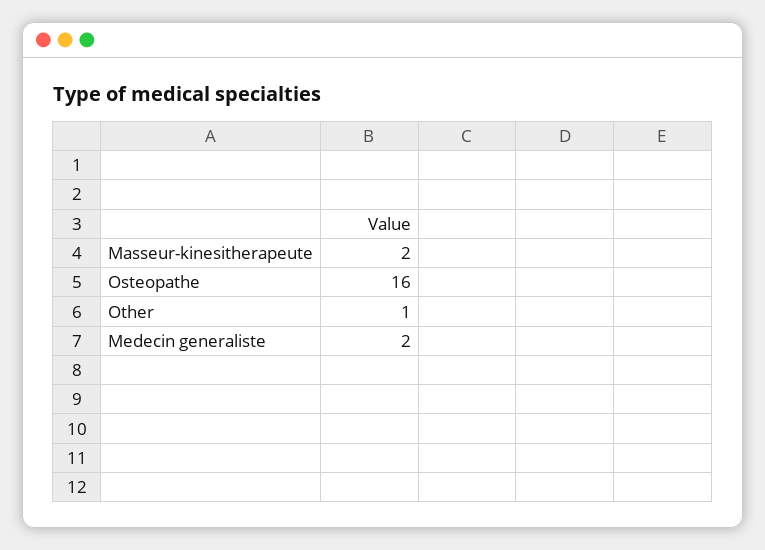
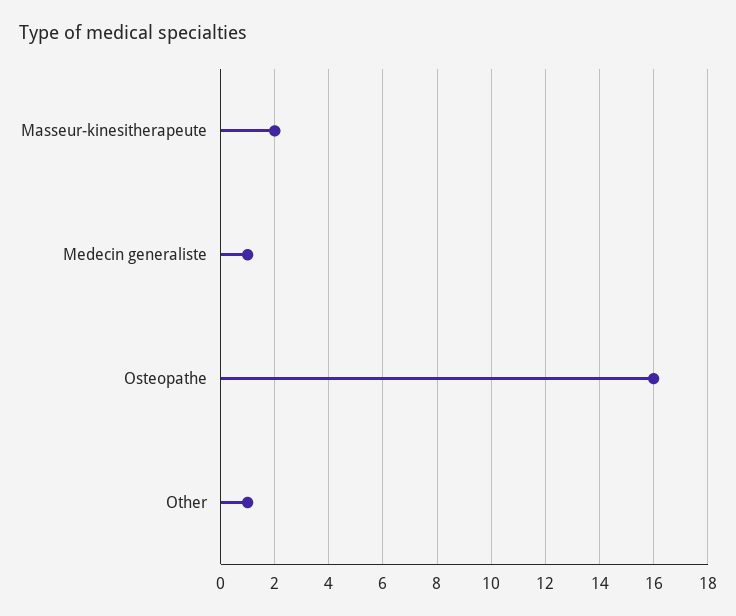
  {
    "Masseur-kinesitherapeute": 2,
    "Osteopathe": 16,
    "Other": 1,
-   "Medecin generaliste": 2
+   "Medecin generaliste": 1
  }

